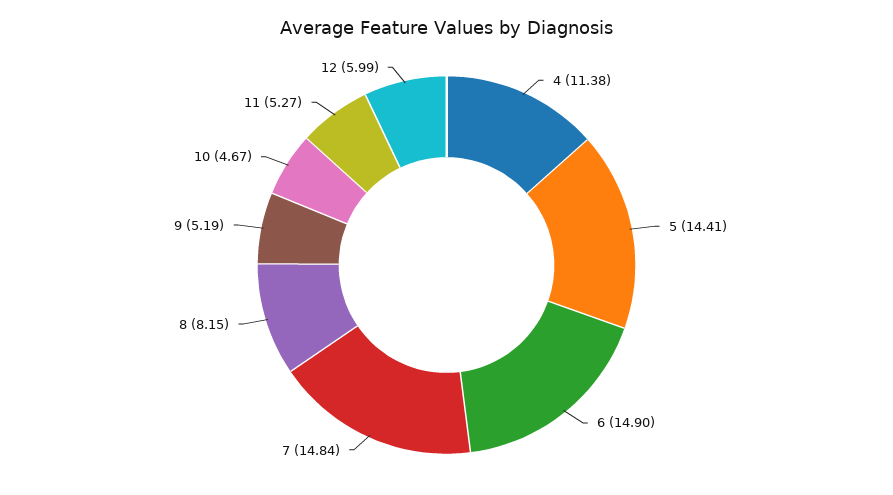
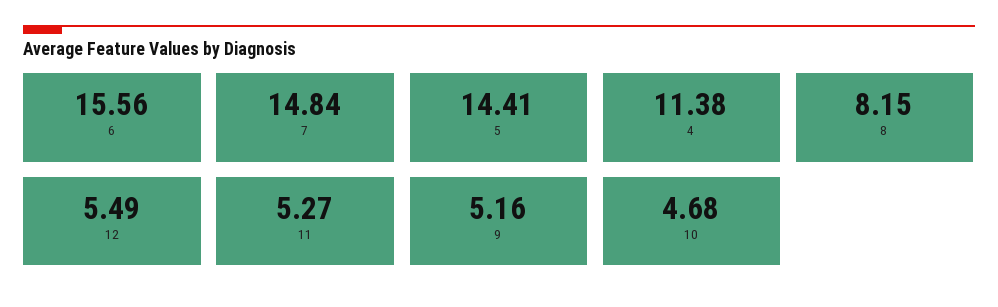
  {
    "4": 11.38,
    "5": 14.41,
-   "6": 14.9,
+   "6": 15.56,
    "7": 14.84,
    "8": 8.15,
-   "9": 5.19,
+   "9": 5.16,
-   "10": 4.67,
+   "10": 4.68,
    "11": 5.27,
-   "12": 5.99
+   "12": 5.49
  }

